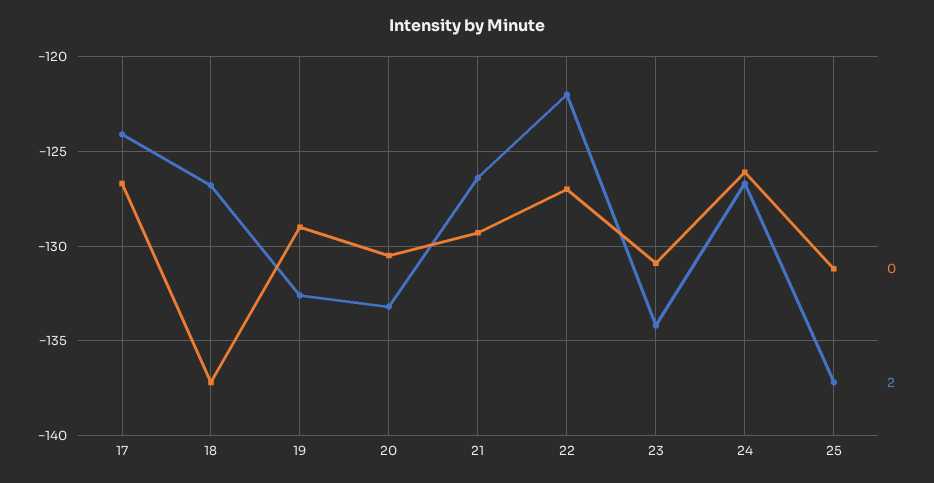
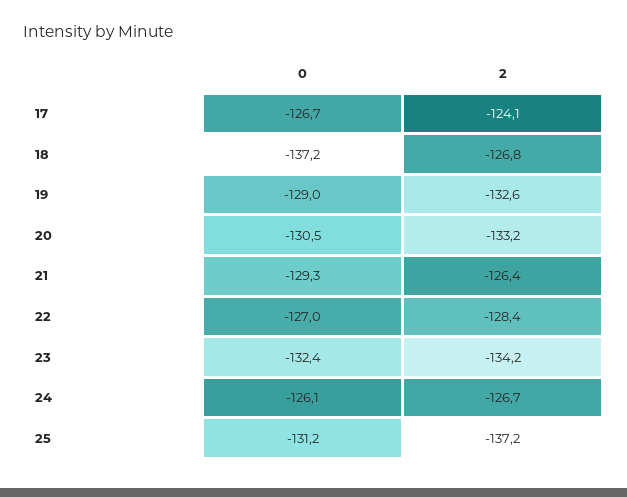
  {
    "0": {
      "17": -126.7,
      "18": -137.2,
      "19": -129,
      "20": -130.5,
      "21": -129.3,
      "22": -127,
-     "23": -131,
+     "23": -132.4,
      "24": -126.1,
      "25": -131.2
    },
    "2": {
      "17": -124.1,
      "18": -126.8,
      "19": -132.6,
      "20": -133.2,
      "21": -126.4,
-     "22": -122,
+     "22": -128.4,
      "23": -134.2,
      "24": -126.7,
      "25": -137.2
    }
  }

